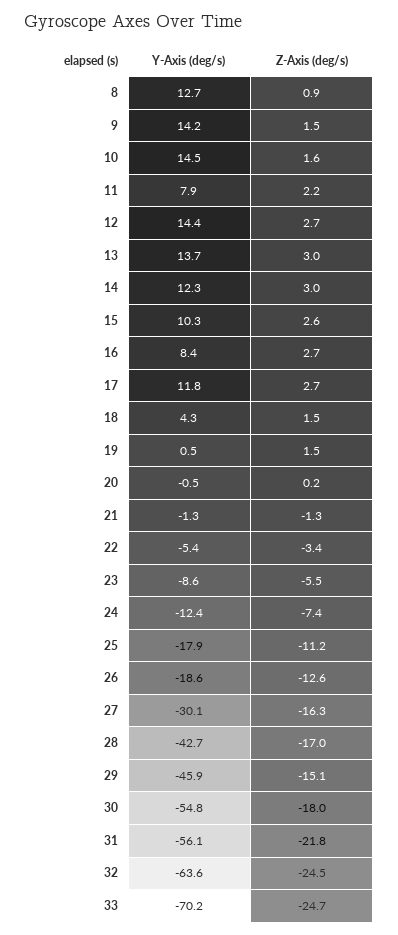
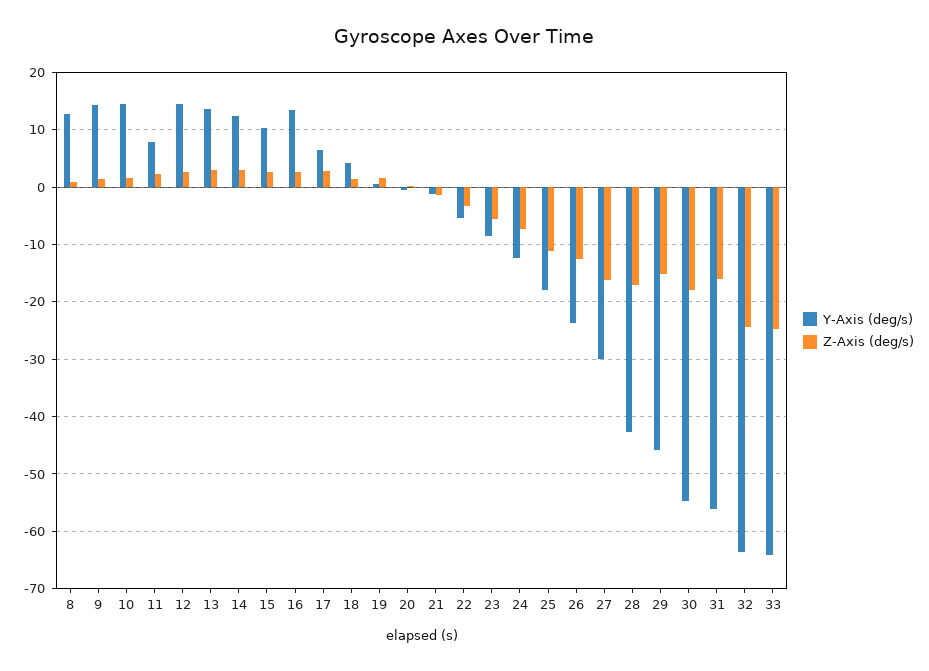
  {
    "Y-Axis (deg/s)": {
      "8": 12.7,
      "9": 14.2,
      "10": 14.5,
      "11": 7.9,
      "12": 14.4,
      "13": 13.7,
      "14": 12.3,
      "15": 10.3,
-     "16": 8.4,
+     "16": 14,
-     "17": 11.8,
+     "17": 6,
      "18": 4.3,
      "19": 0.5,
      "20": -0.5,
      "21": -1.3,
      "22": -5.4,
      "23": -8.6,
      "24": -12.4,
      "25": -17.9,
-     "26": -18.6,
+     "26": -24,
      "27": -30.1,
      "28": -42.7,
      "29": -45.9,
      "30": -54.8,
      "31": -56.1,
      "32": -63.6,
-     "33": -70.2
+     "33": -64
    },
    "Z-Axis (deg/s)": {
      "8": 0.9,
      "9": 1.5,
      "10": 1.6,
      "11": 2.2,
      "12": 2.7,
      "13": 3,
      "14": 3,
      "15": 2.6,
      "16": 2.7,
      "17": 2.7,
      "18": 1.5,
      "19": 1.5,
      "20": 0.2,
      "21": -1.3,
      "22": -3.4,
      "23": -5.5,
      "24": -7.4,
      "25": -11.2,
      "26": -12.6,
      "27": -16.3,
      "28": -17,
      "29": -15.1,
      "30": -18,
-     "31": -21.8,
+     "31": -16,
      "32": -24.5,
      "33": -24.7
    }
  }

